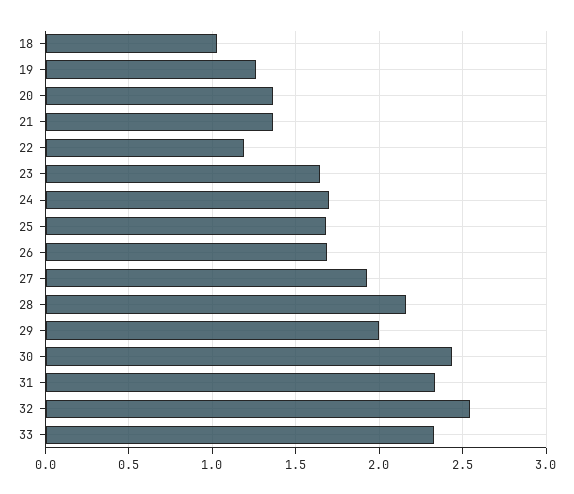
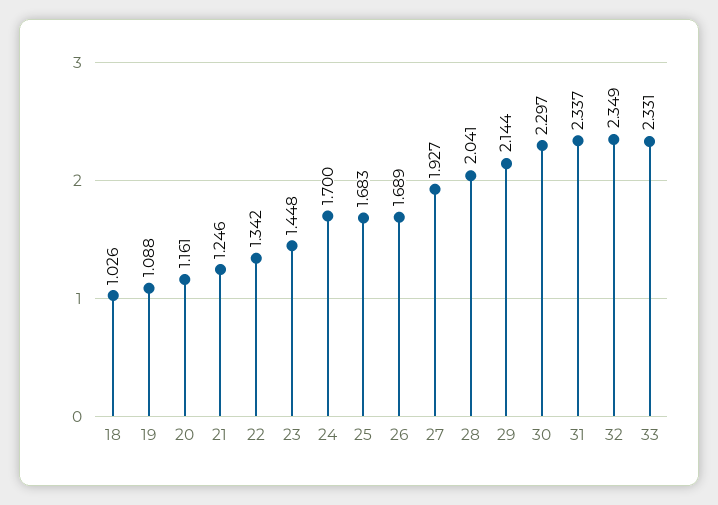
  {
    "18": 1.026,
-   "19": 1.25,
+   "19": 1.088,
-   "20": 1.35,
+   "20": 1.161,
-   "21": 1.35,
+   "21": 1.246,
-   "22": 1.2,
+   "22": 1.342,
-   "23": 1.65,
+   "23": 1.448,
    "24": 1.7,
    "25": 1.683,
    "26": 1.689,
    "27": 1.927,
-   "28": 2.15,
+   "28": 2.041,
-   "29": 2,
+   "29": 2.144,
-   "30": 2.45,
+   "30": 2.297,
    "31": 2.337,
-   "32": 2.55,
+   "32": 2.349,
    "33": 2.331
  }

